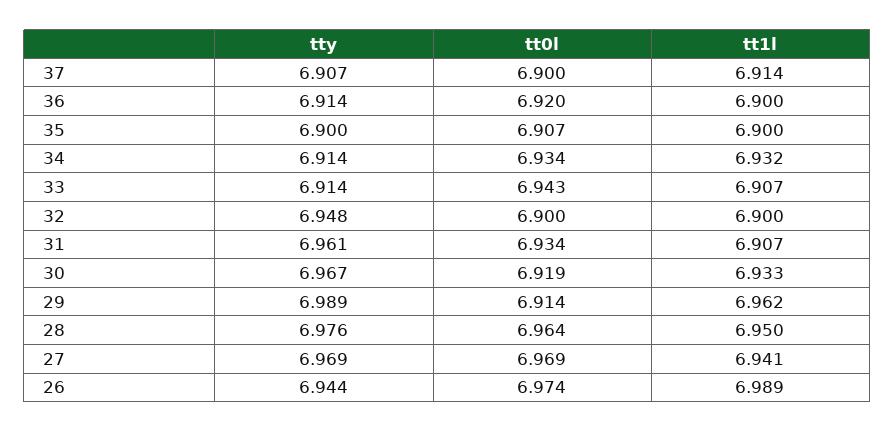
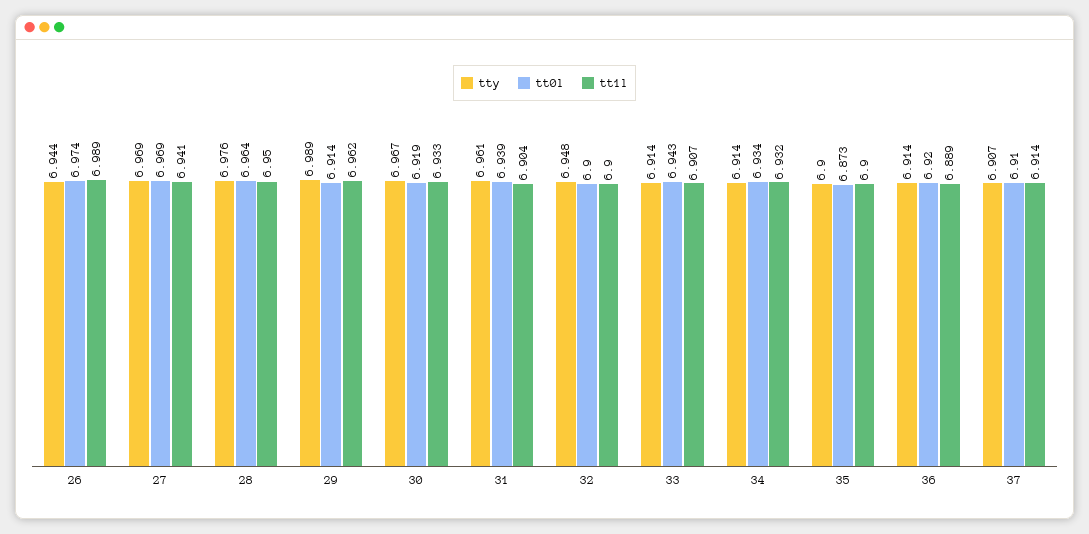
  {
    "tty": {
      "37": 6.907,
      "36": 6.914,
      "35": 6.9,
      "34": 6.914,
      "33": 6.914,
      "32": 6.948,
      "31": 6.961,
      "30": 6.967,
      "29": 6.989,
      "28": 6.976,
      "27": 6.969,
      "26": 6.944
    },
    "tt0l": {
-     "37": 6.9,
+     "37": 6.91,
      "36": 6.92,
-     "35": 6.907,
+     "35": 6.873,
      "34": 6.934,
      "33": 6.943,
      "32": 6.9,
-     "31": 6.934,
+     "31": 6.939,
      "30": 6.919,
      "29": 6.914,
      "28": 6.964,
      "27": 6.969,
      "26": 6.974
    },
    "tt1l": {
      "37": 6.914,
-     "36": 6.9,
+     "36": 6.889,
      "35": 6.9,
      "34": 6.932,
      "33": 6.907,
      "32": 6.9,
-     "31": 6.907,
+     "31": 6.904,
      "30": 6.933,
      "29": 6.962,
      "28": 6.95,
      "27": 6.941,
      "26": 6.989
    }
  }

